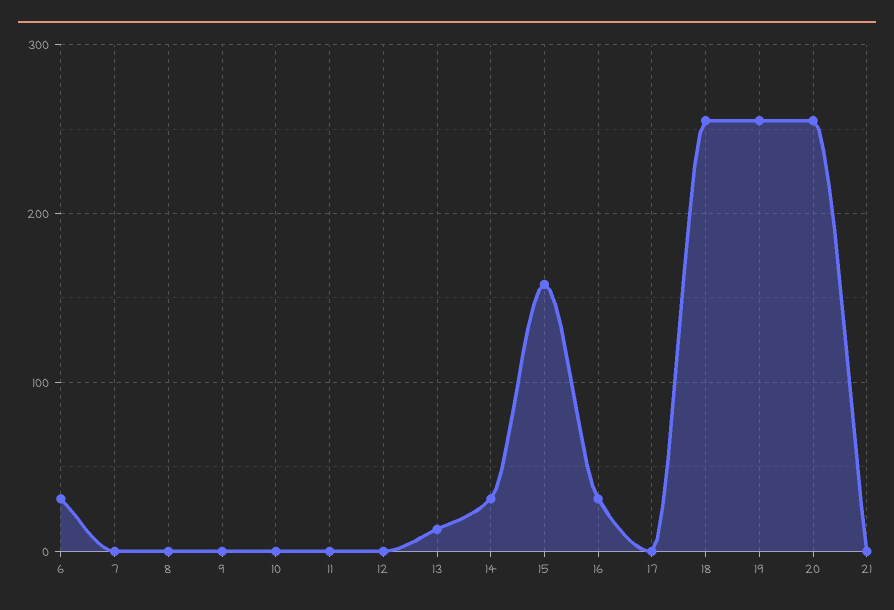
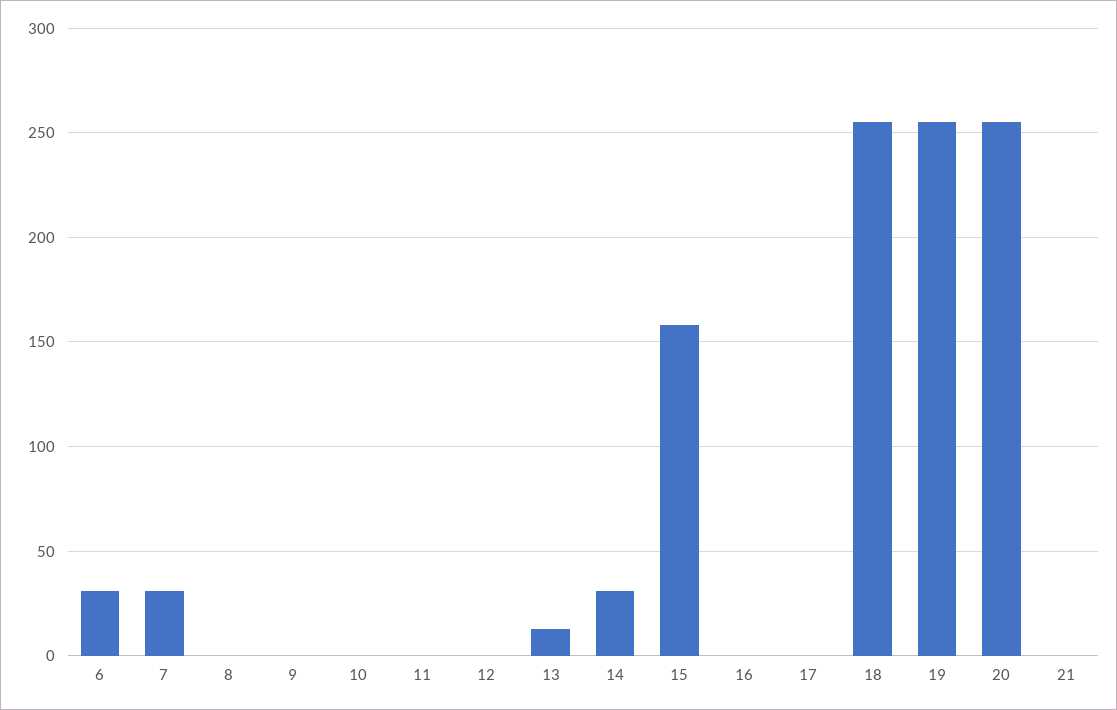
  {
    "6": 30,
-   "7": 0,
+   "7": 30,
    "8": 0,
    "9": 0,
    "10": 0,
    "11": 0,
    "12": 0,
    "13": 15,
    "14": 30,
    "15": 160,
-   "16": 30,
+   "16": 0,
    "17": 0,
    "18": 255,
    "19": 255,
    "20": 255,
    "21": 0
  }

